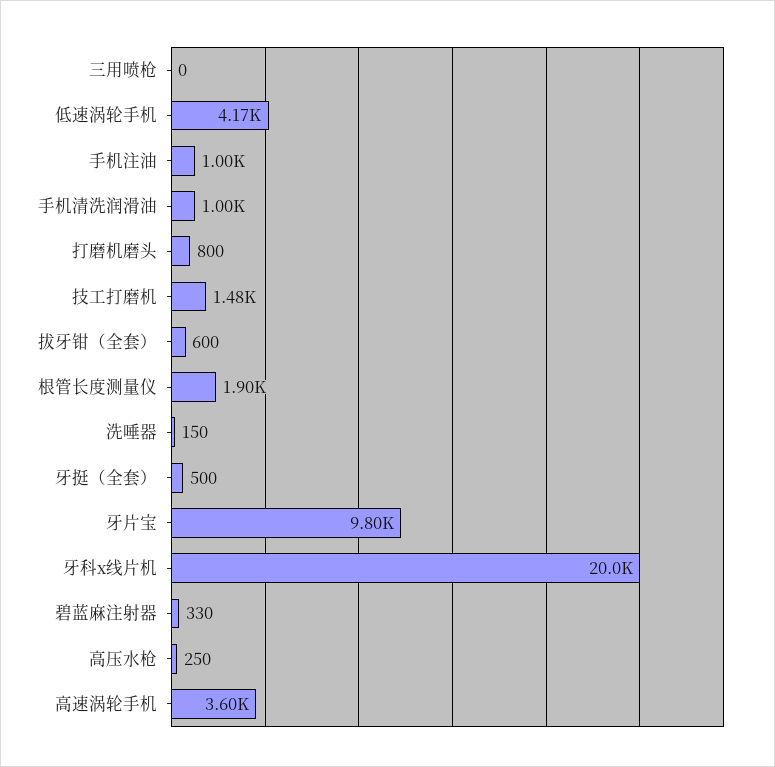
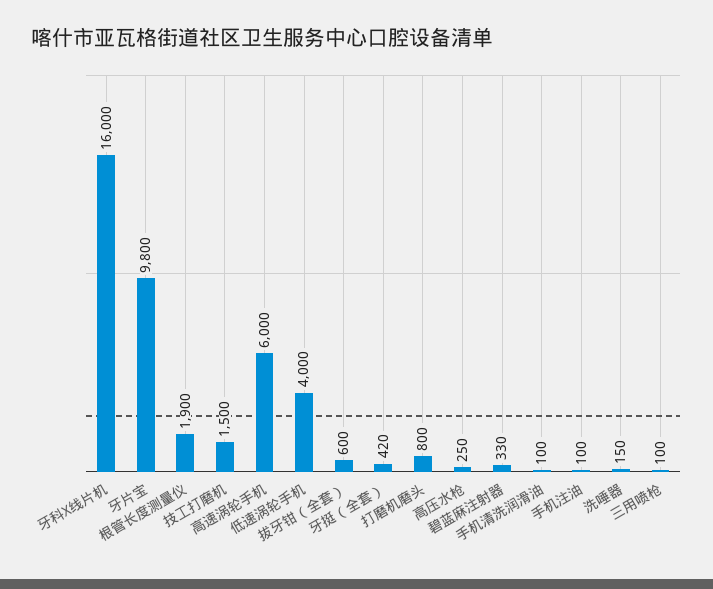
  {
-   "三用喷枪": 0,
+   "三用喷枪": 100,
-   "低速涡轮手机": 4170,
+   "低速涡轮手机": 4000,
-   "手机注油": 1000,
+   "手机注油": 100,
-   "手机清洗润滑油": 1000,
+   "手机清洗润滑油": 100,
    "打磨机磨头": 800,
-   "技工打磨机": 1480,
+   "技工打磨机": 1500,
    "拔牙钳（全套）": 600,
    "根管长度测量仪": 1900,
    "洗唾器": 150,
-   "牙挺（全套）": 500,
+   "牙挺（全套）": 420,
    "牙片宝": 9800,
-   "牙科x线片机": 20000,
+   "牙科x线片机": 16000,
    "碧蓝麻注射器": 330,
    "高压水枪": 250,
-   "高速涡轮手机": 3600
+   "高速涡轮手机": 6000
  }

